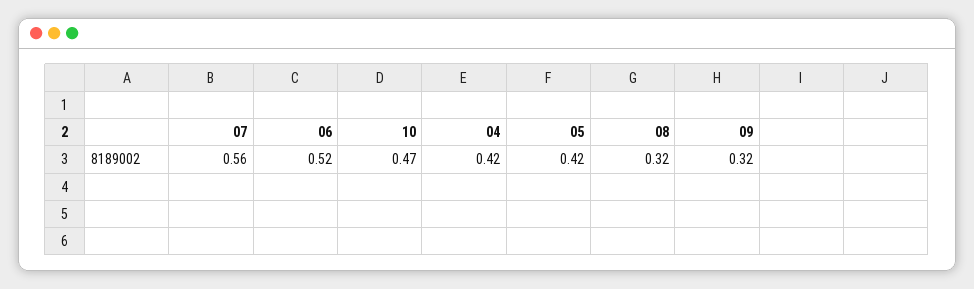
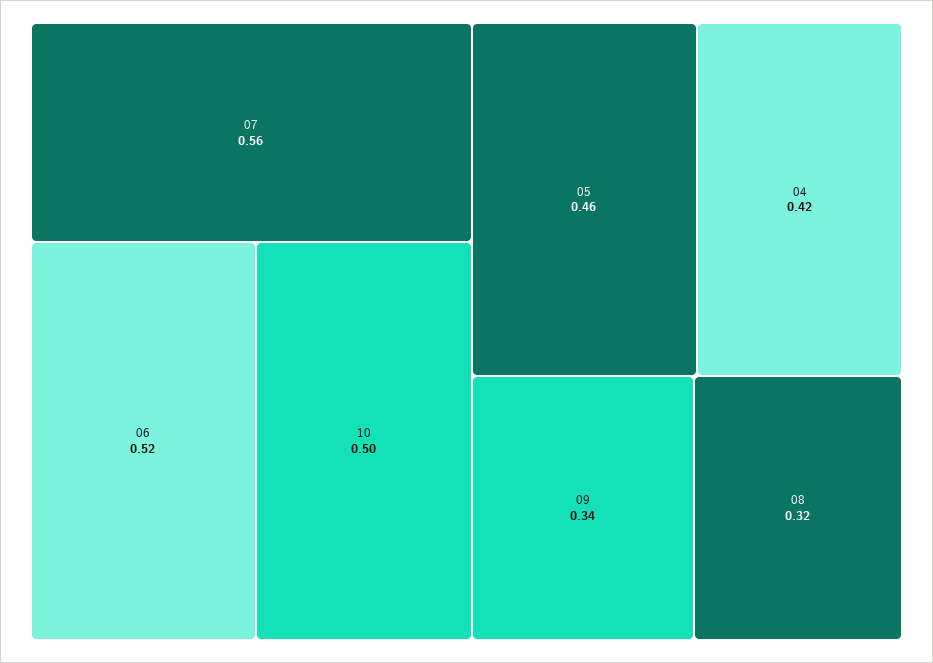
  {
    "07": 0.56,
    "06": 0.52,
-   "10": 0.47,
+   "10": 0.5,
    "04": 0.42,
-   "05": 0.42,
+   "05": 0.46,
    "08": 0.32,
-   "09": 0.32
+   "09": 0.34
  }

